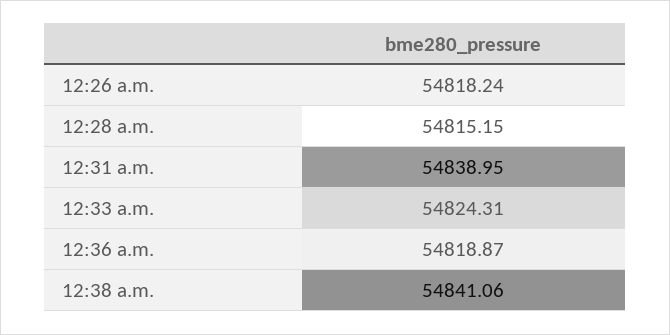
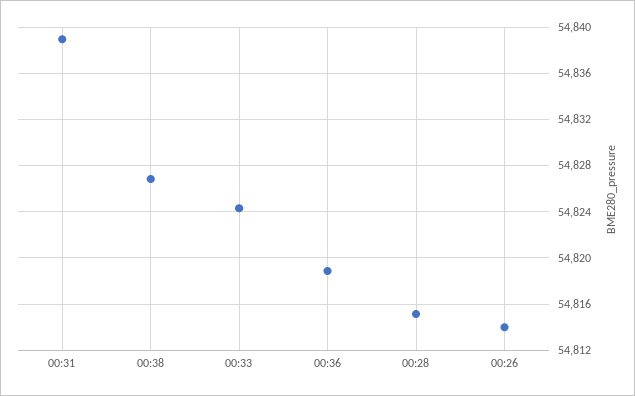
  {
-   "12:26 a.m.": 54818.24,
+   "12:26 a.m.": 54814,
    "12:28 a.m.": 54815.15,
    "12:31 a.m.": 54838.95,
    "12:33 a.m.": 54824.31,
    "12:36 a.m.": 54818.87,
-   "12:38 a.m.": 54841.06
+   "12:38 a.m.": 54827
  }

